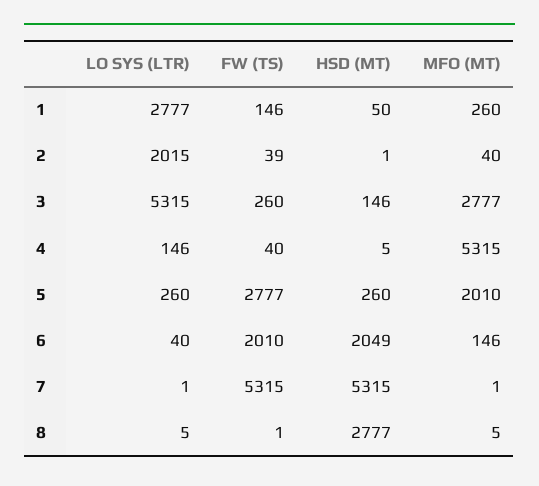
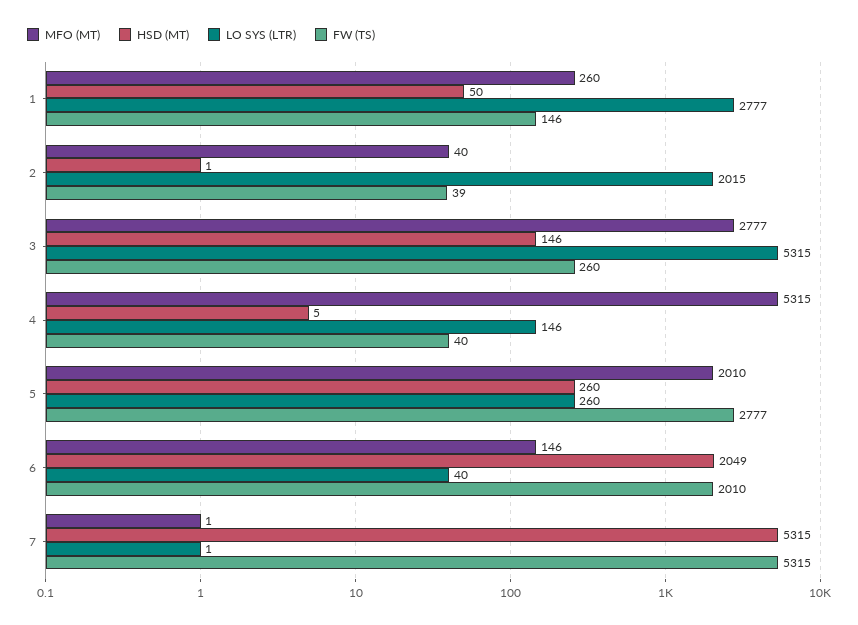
  {
    "LO SYS (LTR)": {
      "1": 2777,
      "2": 2015,
      "3": 5315,
      "4": 146,
      "5": 260,
      "6": 40,
-     "7": 1,
+     "7": 1
-     "8": 5
    },
    "FW (TS)": {
      "1": 146,
      "2": 39,
      "3": 260,
      "4": 40,
      "5": 2777,
      "6": 2010,
-     "7": 5315,
+     "7": 5315
-     "8": 1
    },
    "HSD (MT)": {
      "1": 50,
      "2": 1,
      "3": 146,
      "4": 5,
      "5": 260,
      "6": 2049,
-     "7": 5315,
+     "7": 5315
-     "8": 2777
    },
    "MFO (MT)": {
      "1": 260,
      "2": 40,
      "3": 2777,
      "4": 5315,
      "5": 2010,
      "6": 146,
-     "7": 1,
+     "7": 1
-     "8": 5
    }
  }

